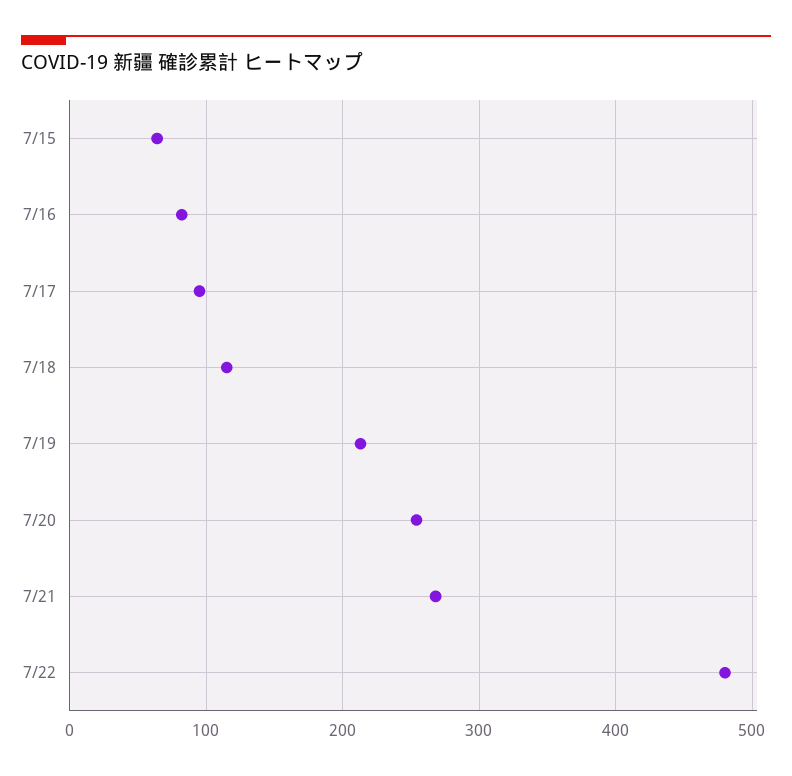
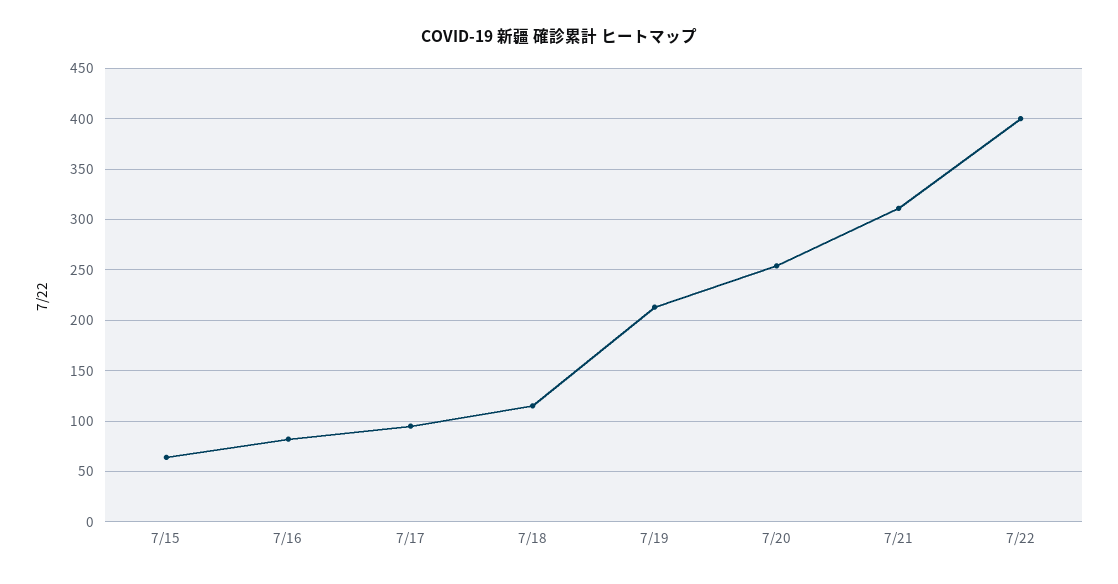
  {
    "7/15": 60,
    "7/16": 80,
    "7/17": 100,
    "7/18": 120,
    "7/19": 210,
    "7/20": 250,
-   "7/21": 270,
+   "7/21": 310,
-   "7/22": 480
+   "7/22": 400
  }

